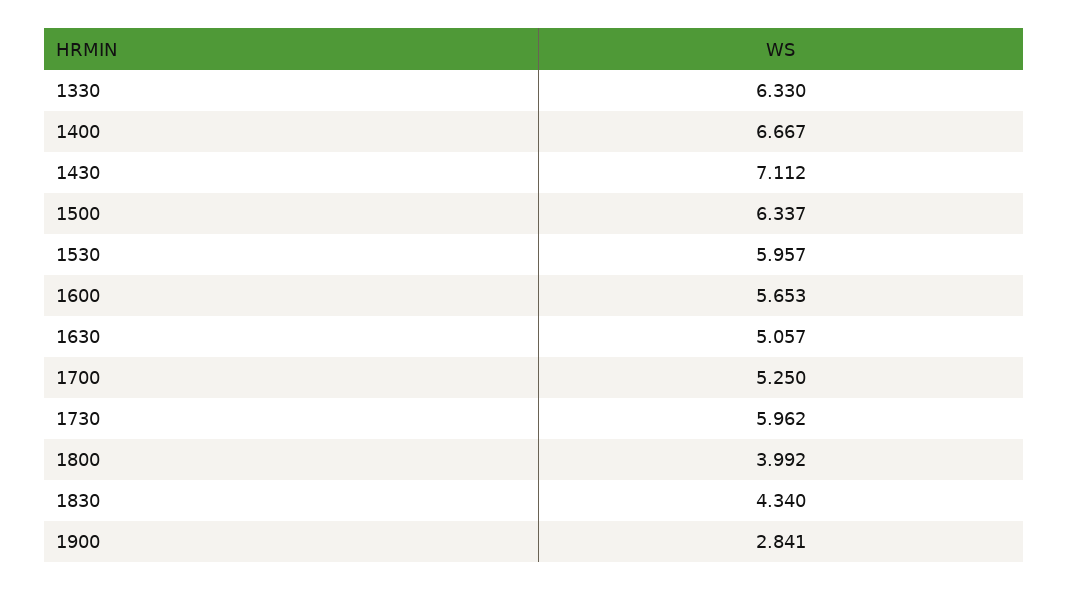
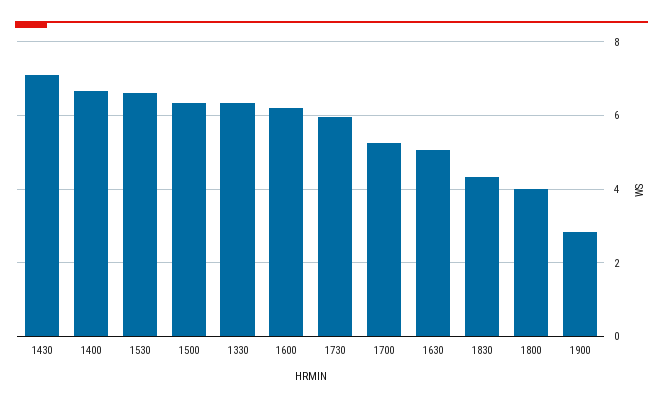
  {
    "1330": 6.33,
    "1400": 6.667,
    "1430": 7.112,
    "1500": 6.337,
-   "1530": 5.957,
+   "1530": 6.6,
-   "1600": 5.653,
+   "1600": 6.2,
    "1630": 5.057,
    "1700": 5.25,
    "1730": 5.962,
    "1800": 3.992,
    "1830": 4.34,
    "1900": 2.841
  }

